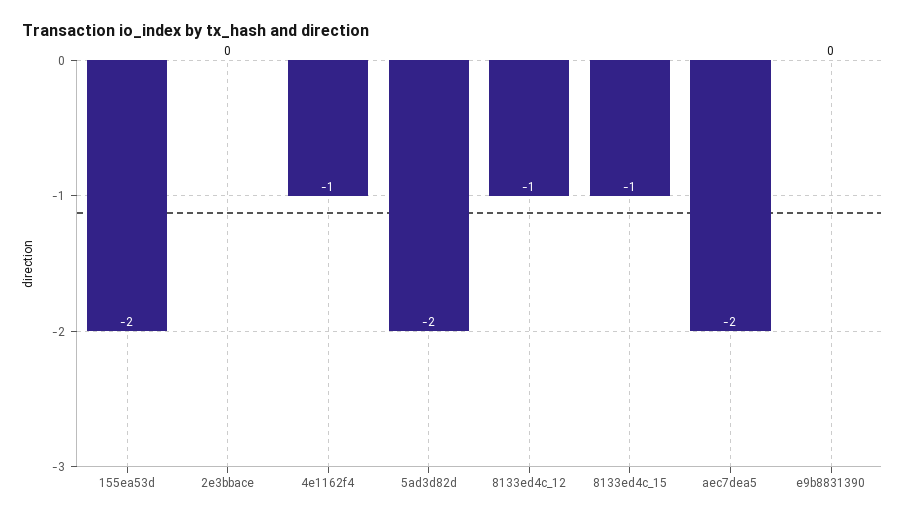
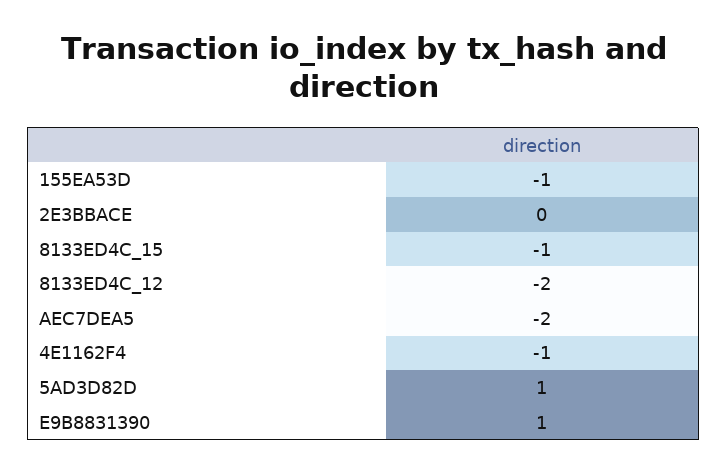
  {
-   "155ea53d": -2,
+   "155ea53d": -1,
    "2e3bbace": 0,
    "4e1162f4": -1,
-   "5ad3d82d": -2,
+   "5ad3d82d": 1,
-   "8133ed4c_12": -1,
+   "8133ed4c_12": -2,
    "8133ed4c_15": -1,
    "aec7dea5": -2,
-   "e9b8831390": 0
+   "e9b8831390": 1
  }

